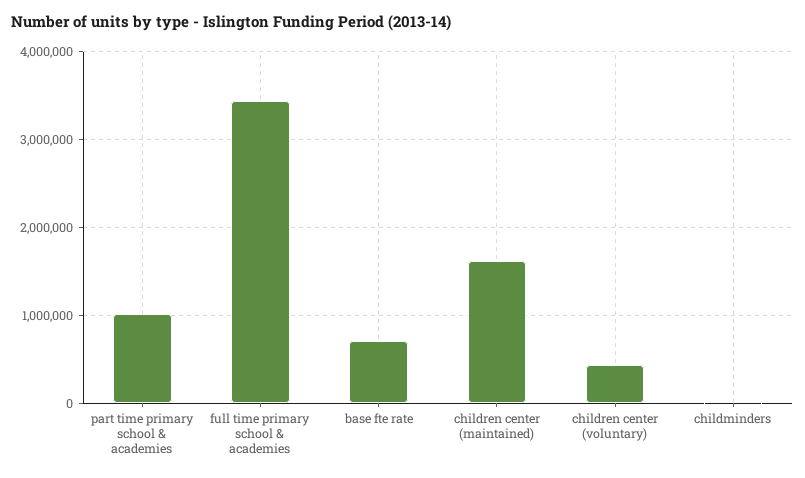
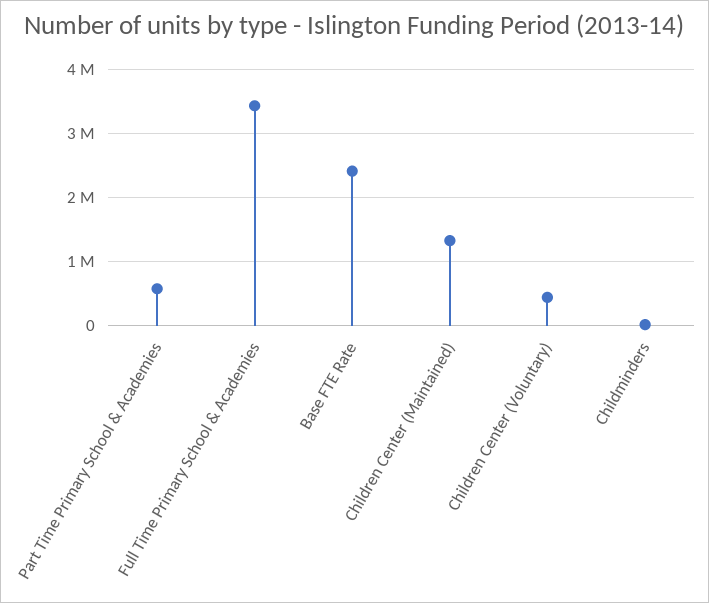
  {
-   "part time primary school & academies": 1000000,
+   "part time primary school & academies": 600000,
    "full time primary school & academies": 3400000,
-   "base fte rate": 700000,
+   "base fte rate": 2400000,
-   "children center (maintained)": 1600000,
+   "children center (maintained)": 1300000,
    "children center (voluntary)": 400000,
    "childminders": 0
  }

